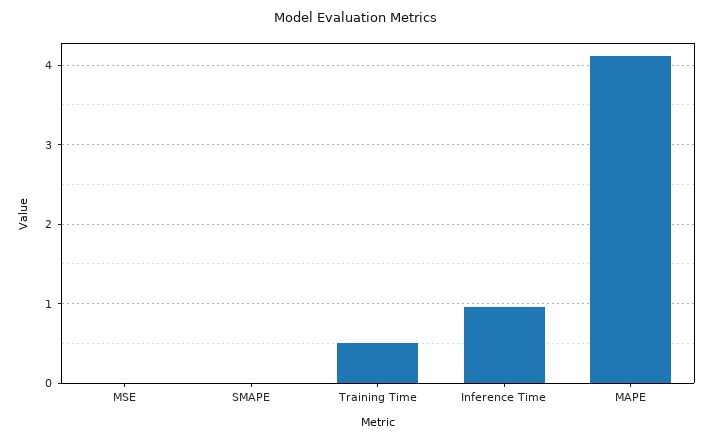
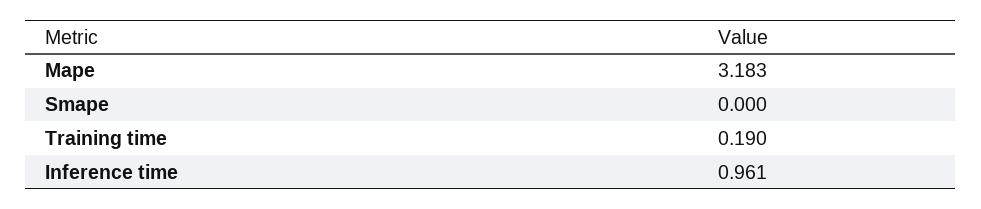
  {
-   "MSE": 0,
    "SMAPE": 0,
-   "Training Time": 0.5,
+   "Training Time": 0.19,
    "Inference Time": 0.961,
-   "MAPE": 4.1
+   "MAPE": 3.183
  }

